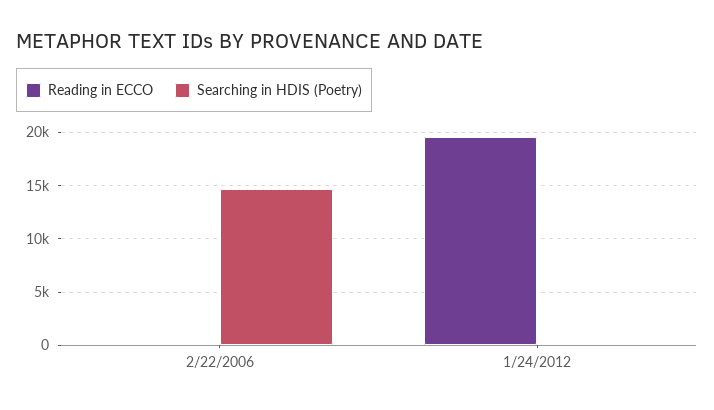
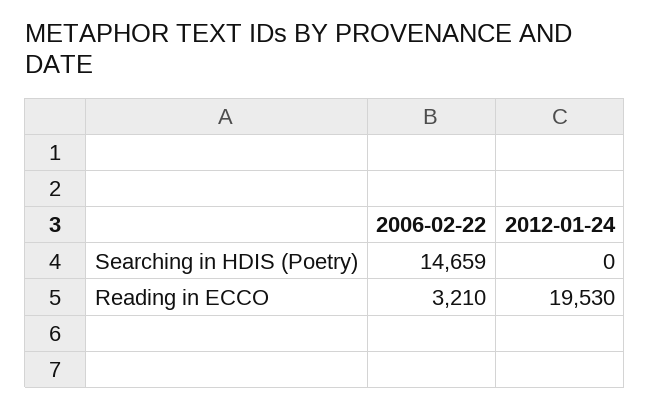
  {
    "Reading in ECCO": {
-     "2/22/2006": 0,
+     "2/22/2006": 3210,
      "1/24/2012": 19530
    },
    "Searching in HDIS (Poetry)": {
      "2/22/2006": 14659,
      "1/24/2012": 0
    }
  }

